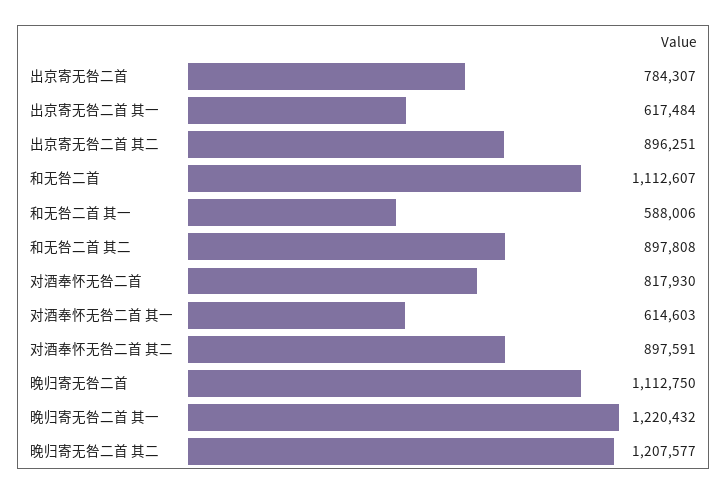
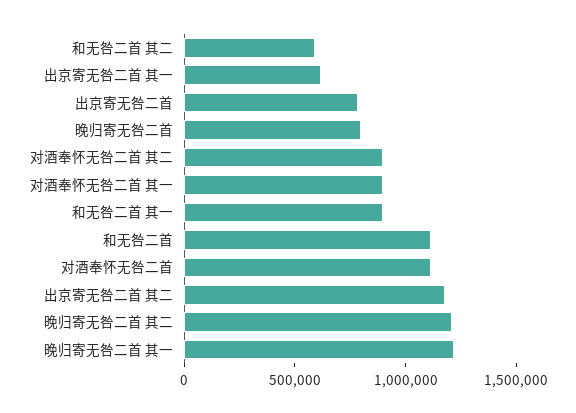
  {
    "出京寄无咎二首": 784307,
    "出京寄无咎二首 其一": 617484,
-   "出京寄无咎二首 其二": 896251,
+   "出京寄无咎二首 其二": 1200000,
    "和无咎二首": 1112607,
-   "和无咎二首 其一": 588006,
+   "和无咎二首 其一": 900000,
-   "和无咎二首 其二": 897808,
+   "和无咎二首 其二": 600000,
-   "对酒奉怀无咎二首": 817930,
+   "对酒奉怀无咎二首": 1100000,
-   "对酒奉怀无咎二首 其一": 614603,
+   "对酒奉怀无咎二首 其一": 900000,
    "对酒奉怀无咎二首 其二": 897591,
-   "晚归寄无咎二首": 1112750,
+   "晚归寄无咎二首": 800000,
    "晚归寄无咎二首 其一": 1220432,
    "晚归寄无咎二首 其二": 1207577
  }

